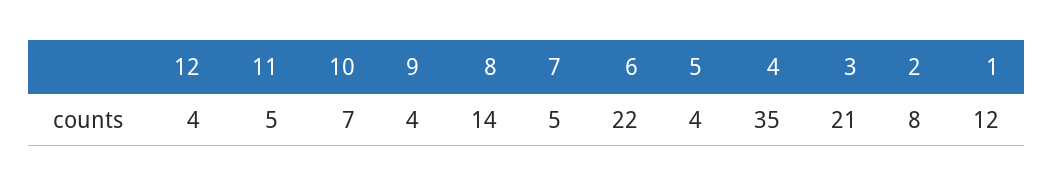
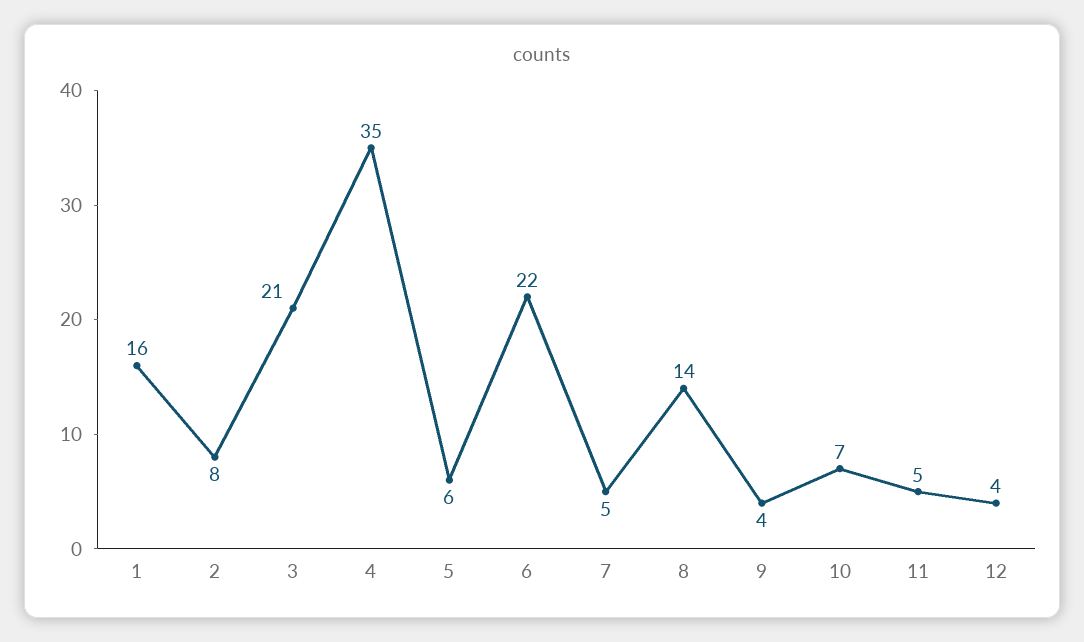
  {
    "12": 4,
    "11": 5,
    "10": 7,
    "9": 4,
    "8": 14,
    "7": 5,
    "6": 22,
-   "5": 4,
+   "5": 6,
    "4": 35,
    "3": 21,
    "2": 8,
-   "1": 12
+   "1": 16
  }

